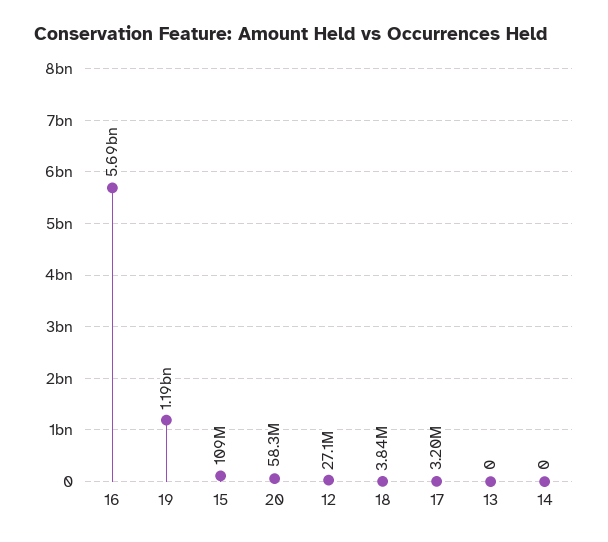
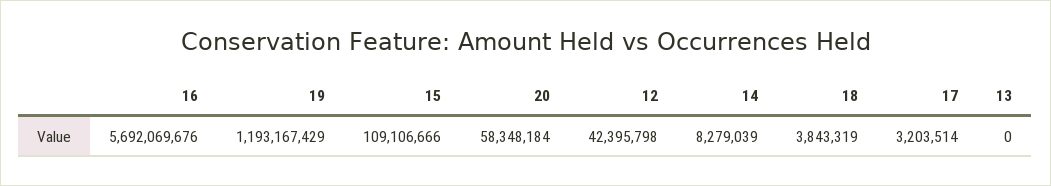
  {
    "16": 5692069676,
    "19": 1193167429,
    "15": 109106666,
    "20": 58348184,
-   "12": 27100000,
+   "12": 42395798,
    "18": 3843319,
    "17": 3203514,
    "13": 0,
-   "14": 0
+   "14": 8279039
  }

